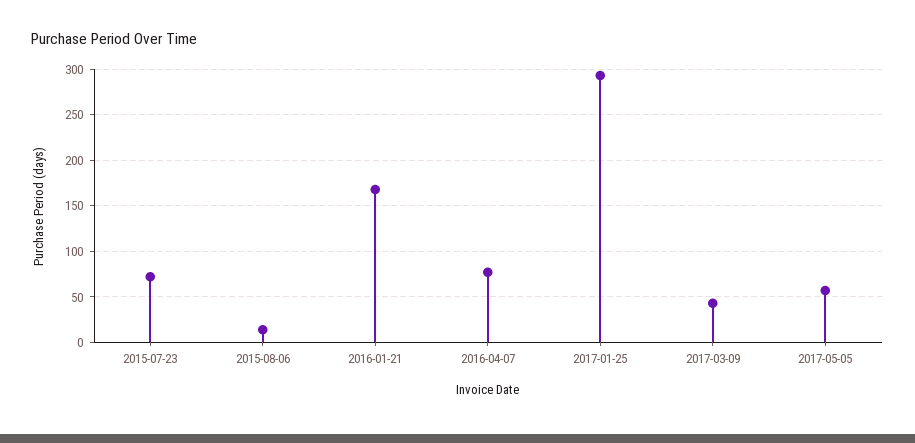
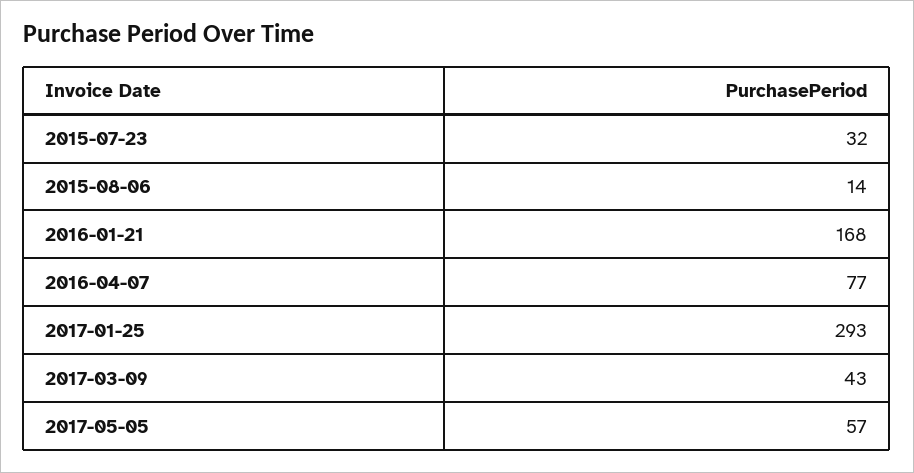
  {
-   "2015-07-23": 70,
+   "2015-07-23": 32,
    "2015-08-06": 14,
    "2016-01-21": 168,
    "2016-04-07": 77,
    "2017-01-25": 293,
    "2017-03-09": 43,
    "2017-05-05": 57
  }

